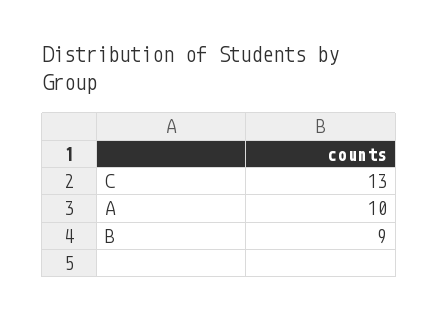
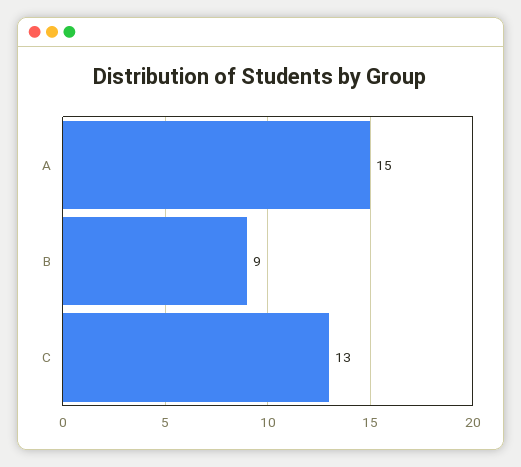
  {
    "C": 13,
-   "A": 10,
+   "A": 15,
    "B": 9
  }

